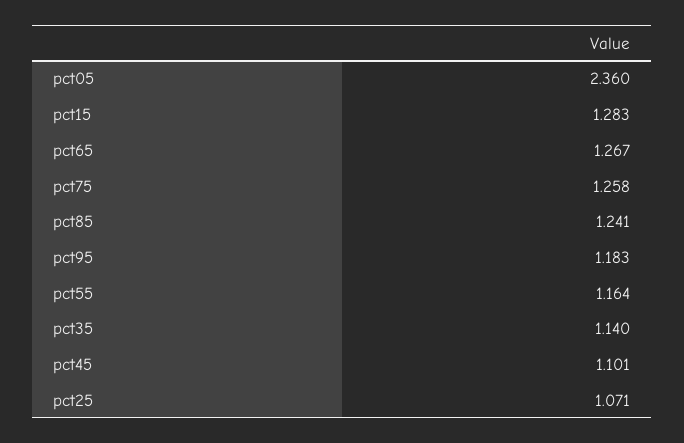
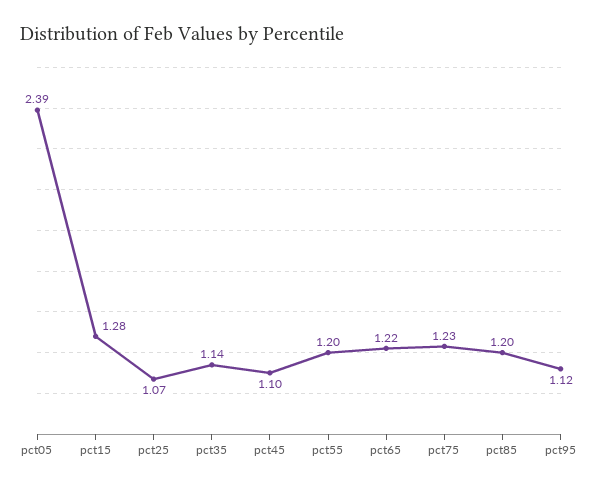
  {
-   "pct05": 2.36,
+   "pct05": 2.39,
    "pct15": 1.283,
-   "pct65": 1.267,
+   "pct65": 1.22,
-   "pct75": 1.258,
+   "pct75": 1.23,
-   "pct85": 1.241,
+   "pct85": 1.2,
-   "pct95": 1.183,
+   "pct95": 1.12,
-   "pct55": 1.164,
+   "pct55": 1.2,
    "pct35": 1.14,
    "pct45": 1.101,
    "pct25": 1.071
  }

